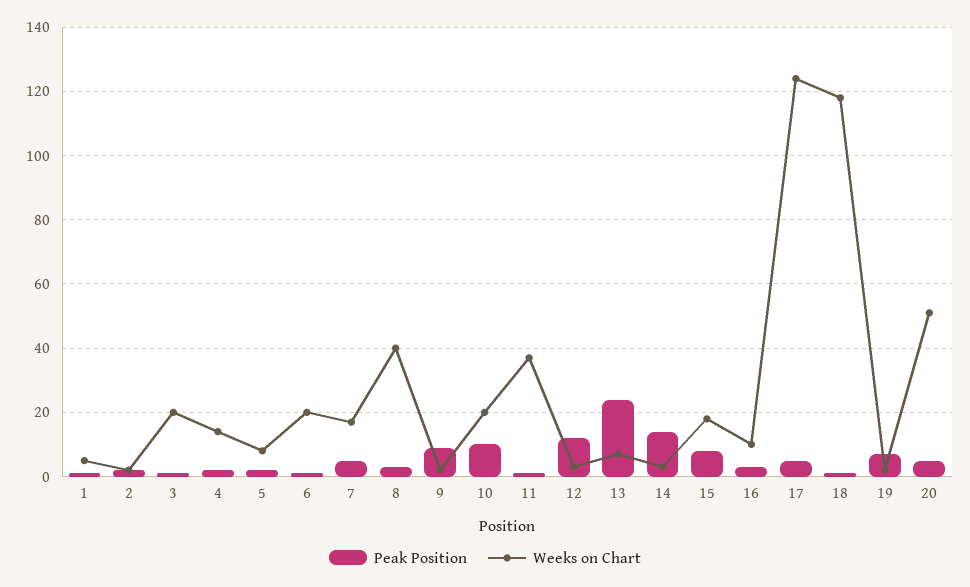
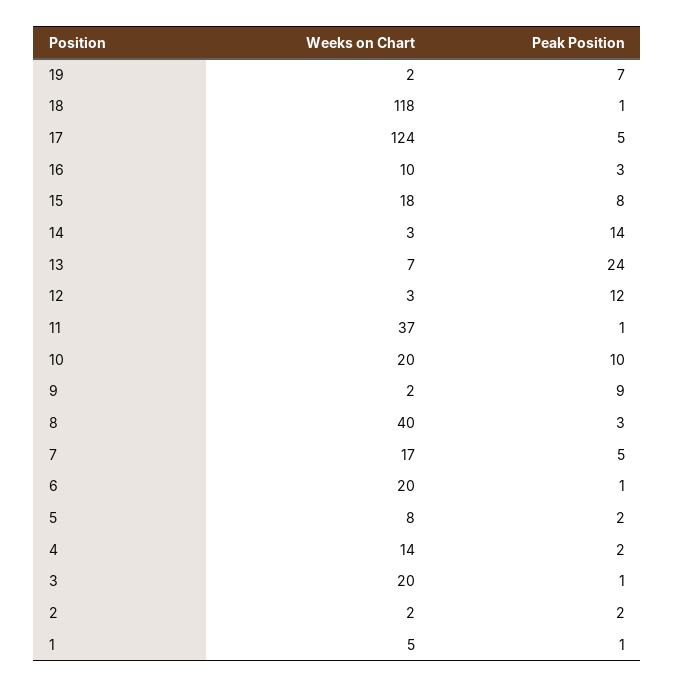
  {
    "Peak Position": {
      "1": 1,
      "2": 2,
      "3": 1,
      "4": 2,
      "5": 2,
      "6": 1,
      "7": 5,
      "8": 3,
      "9": 9,
      "10": 10,
      "11": 1,
      "12": 12,
      "13": 24,
      "14": 14,
      "15": 8,
      "16": 3,
      "17": 5,
      "18": 1,
-     "19": 7,
+     "19": 7
-     "20": 5
    },
    "Weeks on Chart": {
      "1": 5,
      "2": 2,
      "3": 20,
      "4": 14,
      "5": 8,
      "6": 20,
      "7": 17,
      "8": 40,
      "9": 2,
      "10": 20,
      "11": 37,
      "12": 3,
      "13": 7,
      "14": 3,
      "15": 18,
      "16": 10,
      "17": 124,
      "18": 118,
-     "19": 2,
+     "19": 2
-     "20": 50
    }
  }

